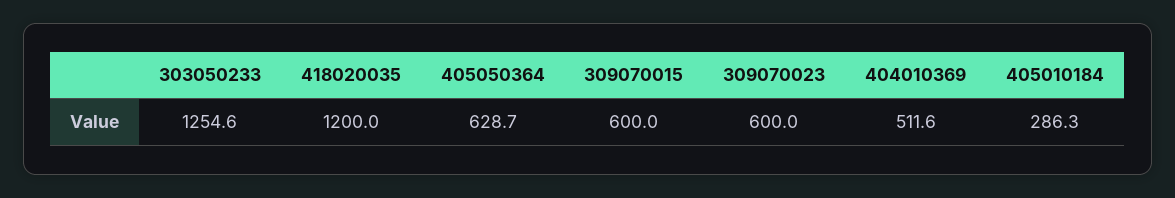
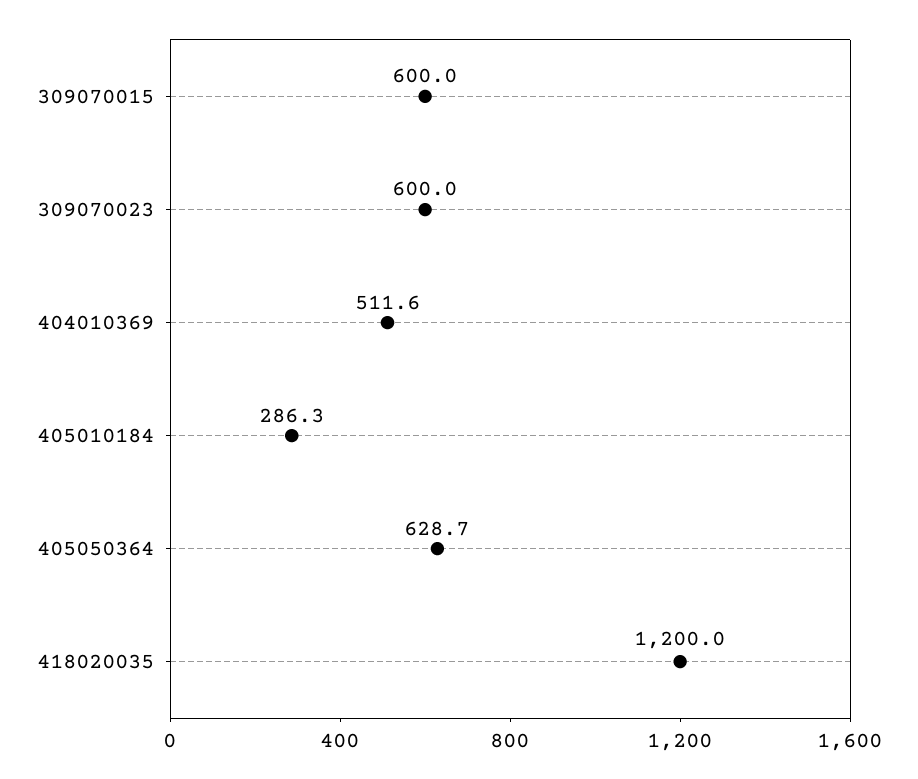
  {
-   "303050233": 1254.6,
    "418020035": 1200,
    "405050364": 628.7,
    "309070015": 600,
    "309070023": 600,
    "404010369": 511.6,
    "405010184": 286.3
  }

